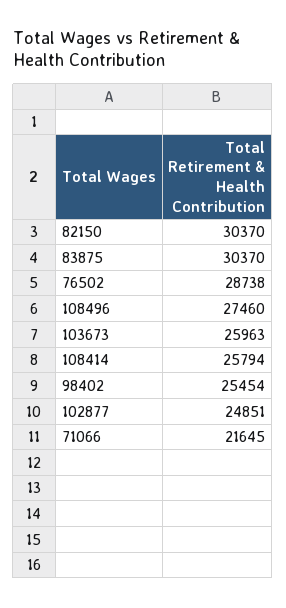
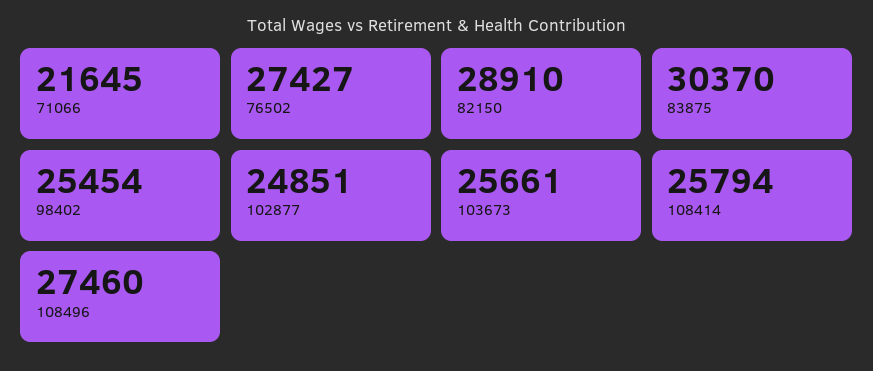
  {
-   "82150": 30370,
+   "82150": 28910,
    "83875": 30370,
-   "76502": 28738,
+   "76502": 27427,
    "108496": 27460,
-   "103673": 25963,
+   "103673": 25661,
    "108414": 25794,
    "98402": 25454,
    "102877": 24851,
    "71066": 21645
  }

